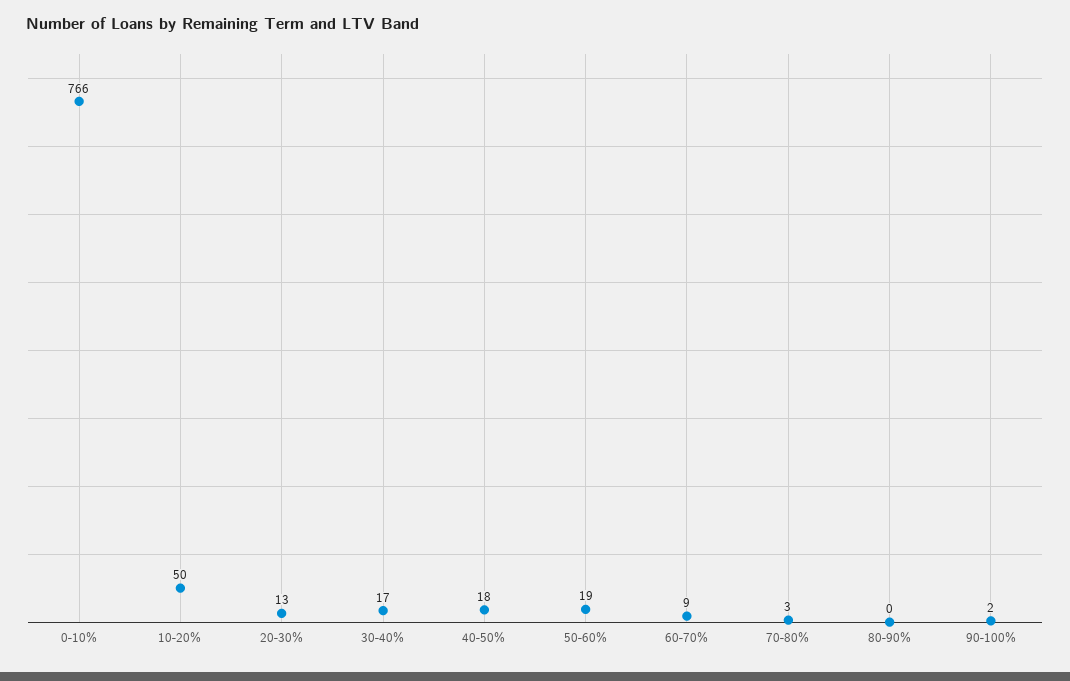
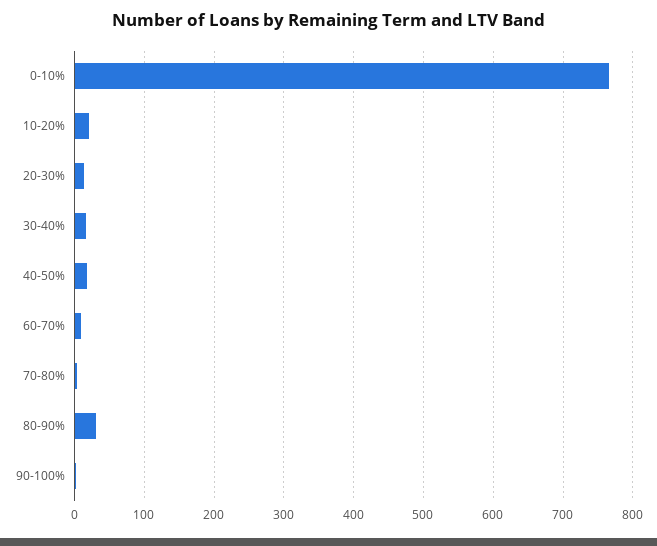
  {
    "0-10%": 766,
-   "10-20%": 50,
+   "10-20%": 20,
    "20-30%": 13,
    "30-40%": 17,
    "40-50%": 18,
-   "50-60%": 19,
    "60-70%": 9,
    "70-80%": 3,
-   "80-90%": 0,
+   "80-90%": 30,
    "90-100%": 2
  }

